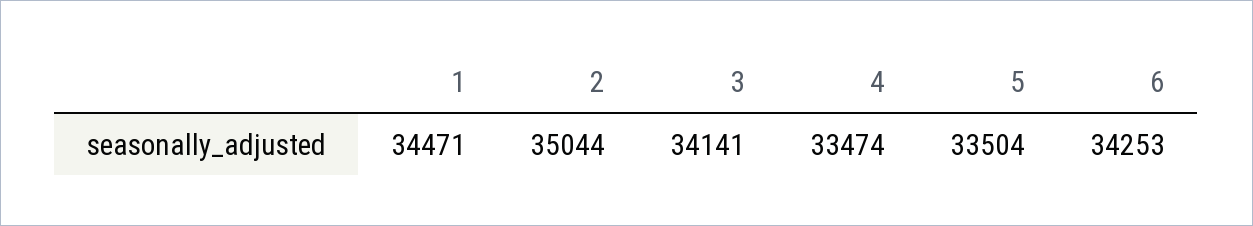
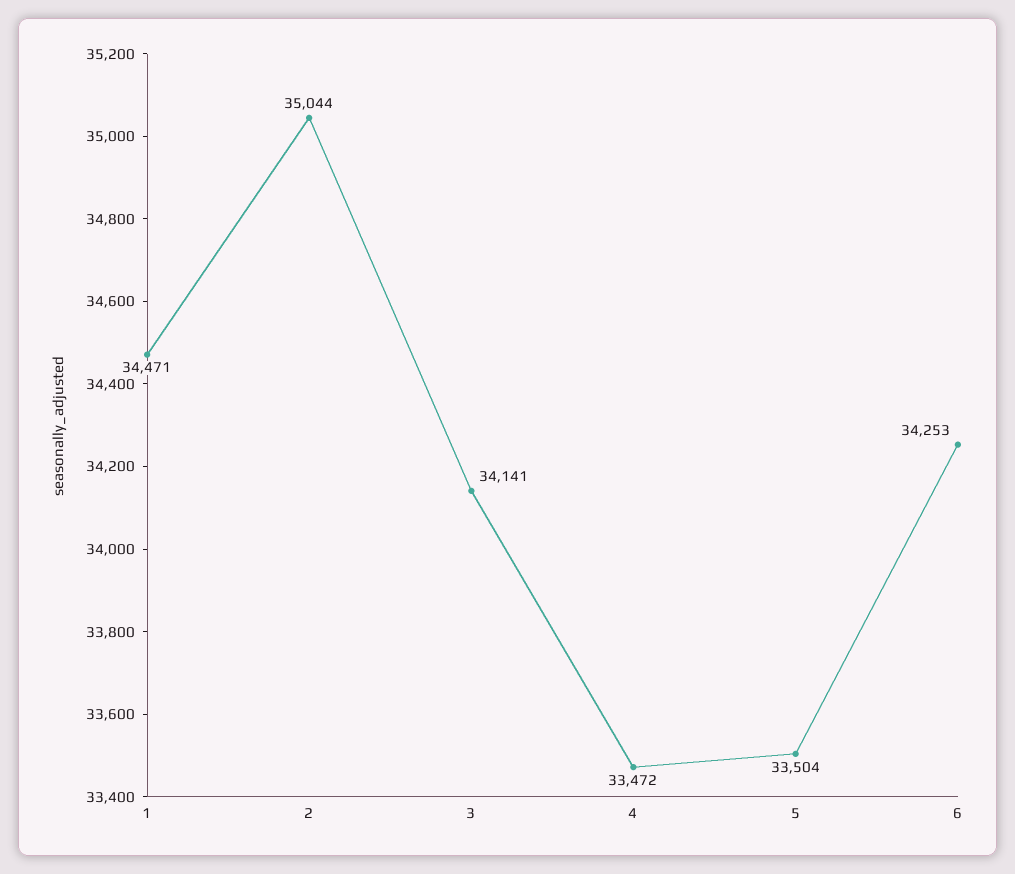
  {
    "1": 34471,
    "2": 35044,
    "3": 34141,
-   "4": 33474,
+   "4": 33472,
    "5": 33504,
    "6": 34253
  }

